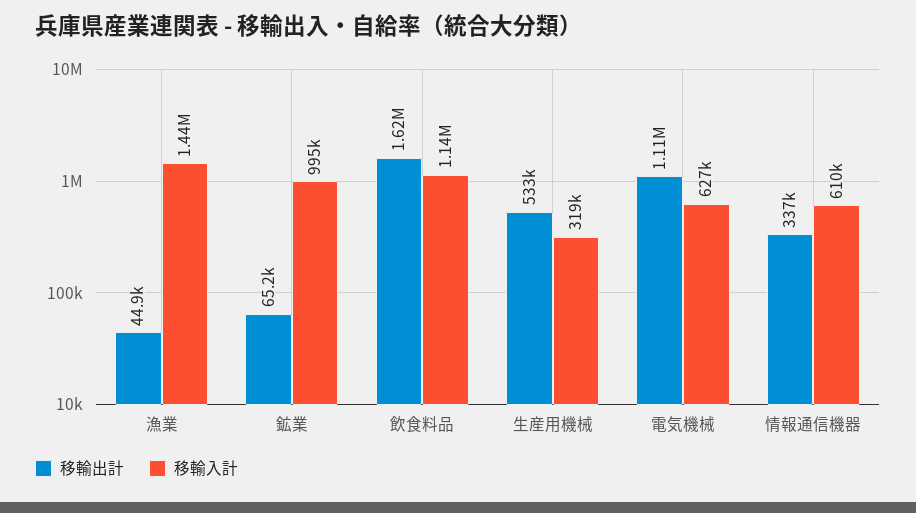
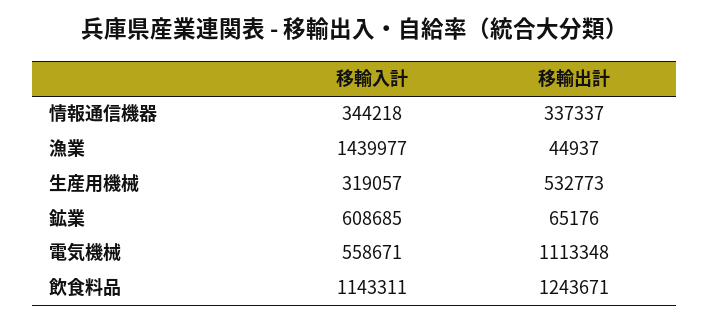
  {
    "移輸出計": {
      "漁業": 44937,
      "鉱業": 65176,
-     "飲食料品": 1620000,
+     "飲食料品": 1243671,
      "生産用機械": 532773,
      "電気機械": 1113348,
      "情報通信機器": 337337
    },
    "移輸入計": {
      "漁業": 1439977,
-     "鉱業": 995000,
+     "鉱業": 608685,
      "飲食料品": 1143311,
      "生産用機械": 319057,
-     "電気機械": 627000,
+     "電気機械": 558671,
-     "情報通信機器": 610000
+     "情報通信機器": 344218
    }
  }

